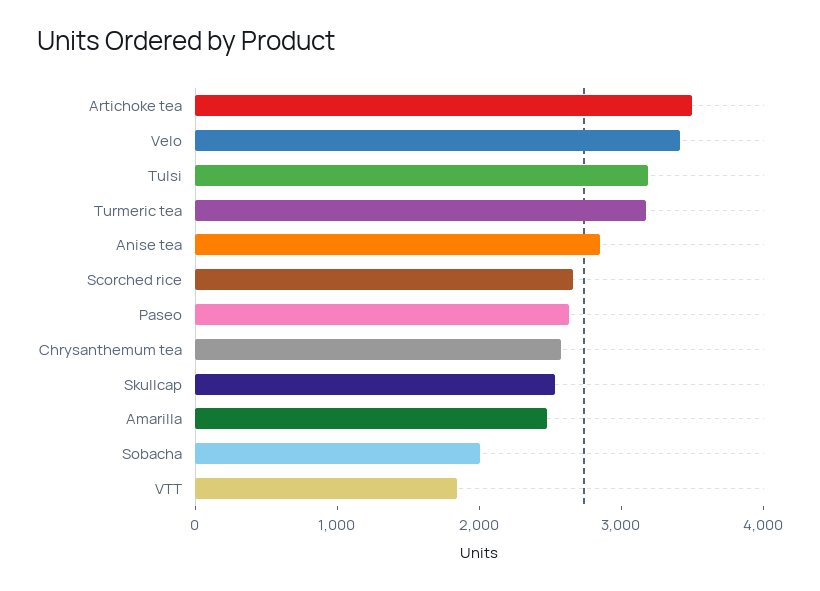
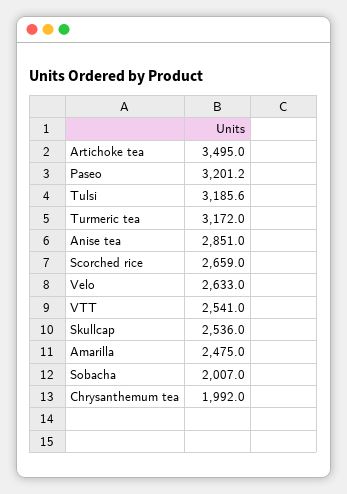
  {
    "Artichoke tea": 3495,
-   "Velo": 3400,
+   "Velo": 2633,
    "Tulsi": 3185.6,
    "Turmeric tea": 3172,
    "Anise tea": 2851,
    "Scorched rice": 2659,
-   "Paseo": 2600,
+   "Paseo": 3201.2,
-   "Chrysanthemum tea": 2600,
+   "Chrysanthemum tea": 1992,
    "Skullcap": 2536,
    "Amarilla": 2475,
    "Sobacha": 2007,
-   "VTT": 1800
+   "VTT": 2541
  }

